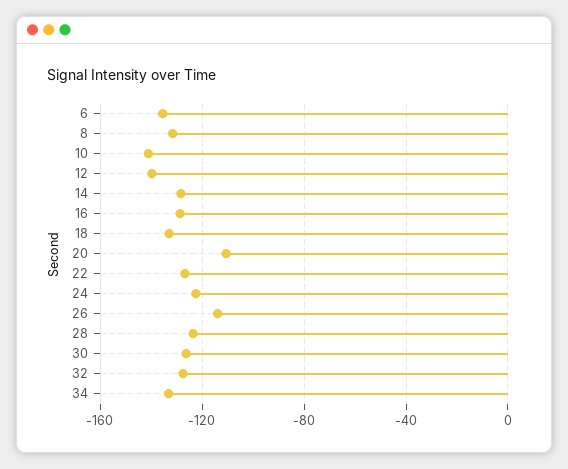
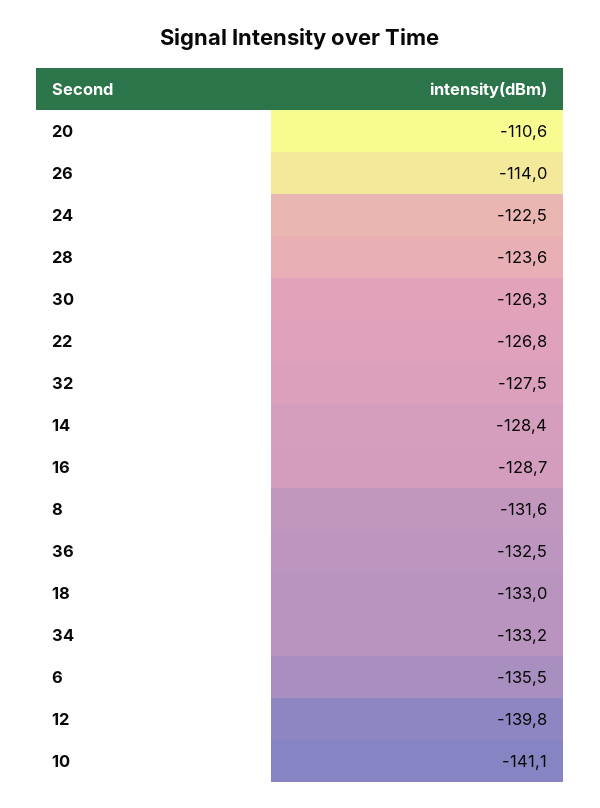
  {
    "6": -135.5,
    "8": -131.6,
    "10": -141.1,
    "12": -139.8,
    "14": -128.4,
    "16": -128.7,
    "18": -133,
    "20": -110.6,
    "22": -126.8,
    "24": -122.5,
    "26": -114,
    "28": -123.6,
    "30": -126.3,
    "32": -127.5,
-   "34": -133.2
+   "34": -133.2,
+   "36": -132.5
  }

